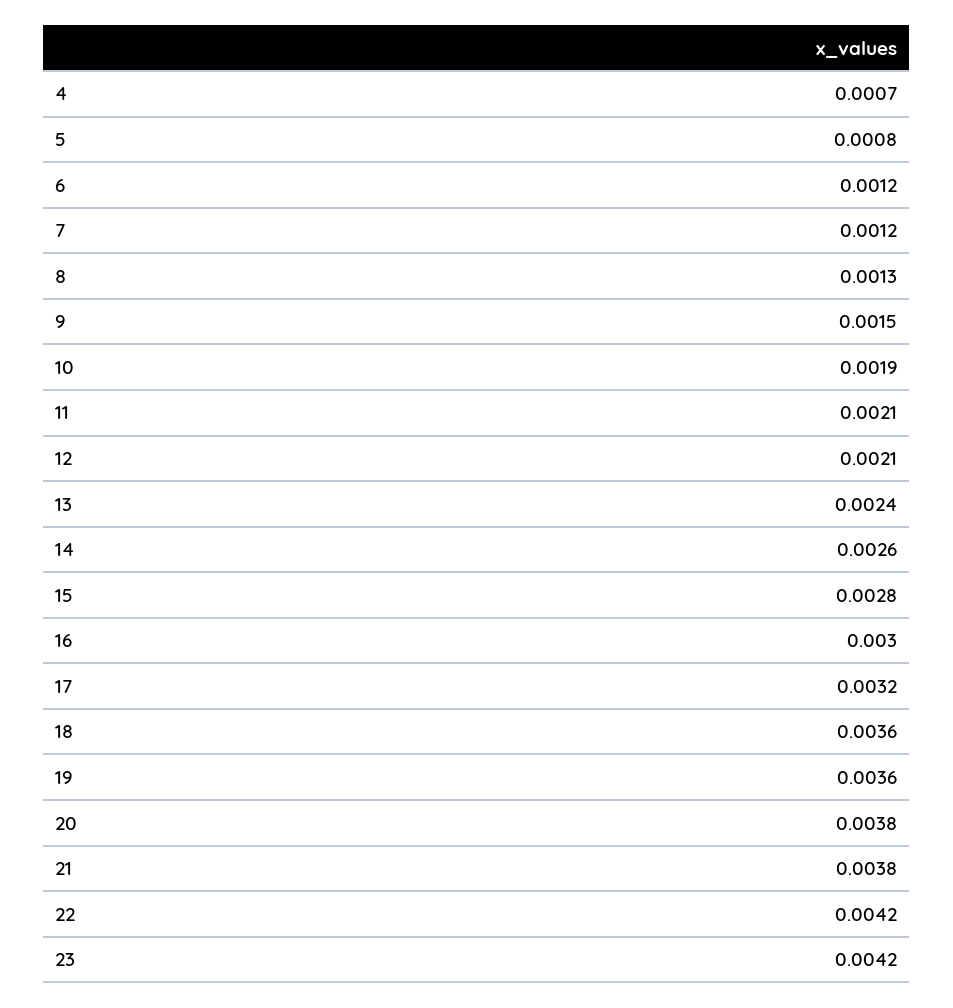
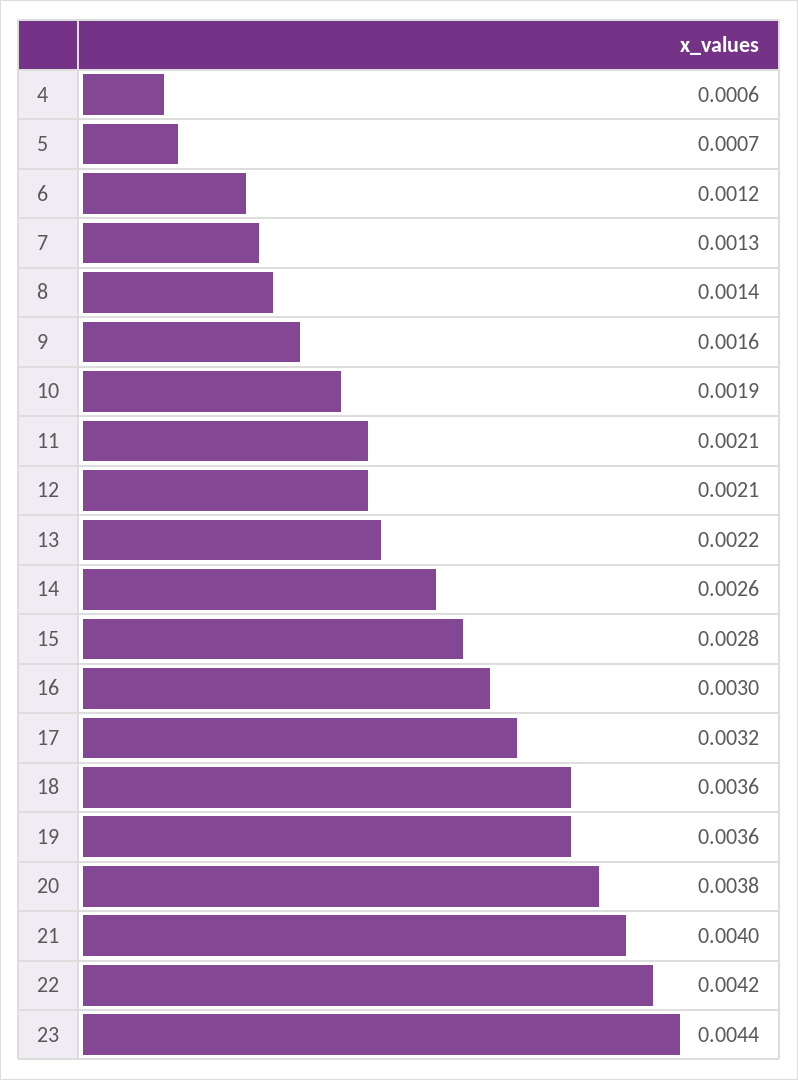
  {
-   "4": 0.0007,
+   "4": 0.0006,
-   "5": 0.0008,
+   "5": 0.0007,
    "6": 0.0012,
-   "7": 0.0012,
+   "7": 0.0013,
-   "8": 0.0013,
+   "8": 0.0014,
-   "9": 0.0015,
+   "9": 0.0016,
    "10": 0.0019,
    "11": 0.0021,
    "12": 0.0021,
-   "13": 0.0024,
+   "13": 0.0022,
    "14": 0.0026,
    "15": 0.0028,
    "16": 0.003,
    "17": 0.0032,
    "18": 0.0036,
    "19": 0.0036,
    "20": 0.0038,
-   "21": 0.0038,
+   "21": 0.004,
    "22": 0.0042,
-   "23": 0.0042
+   "23": 0.0044
  }

